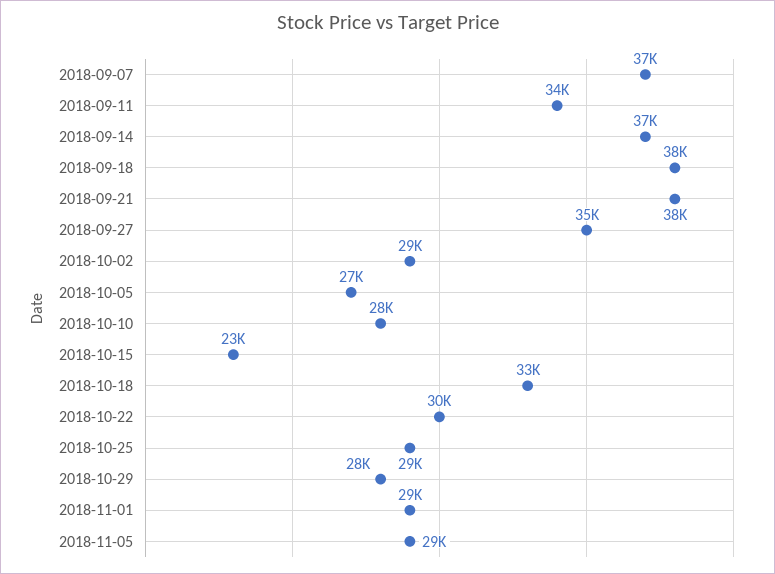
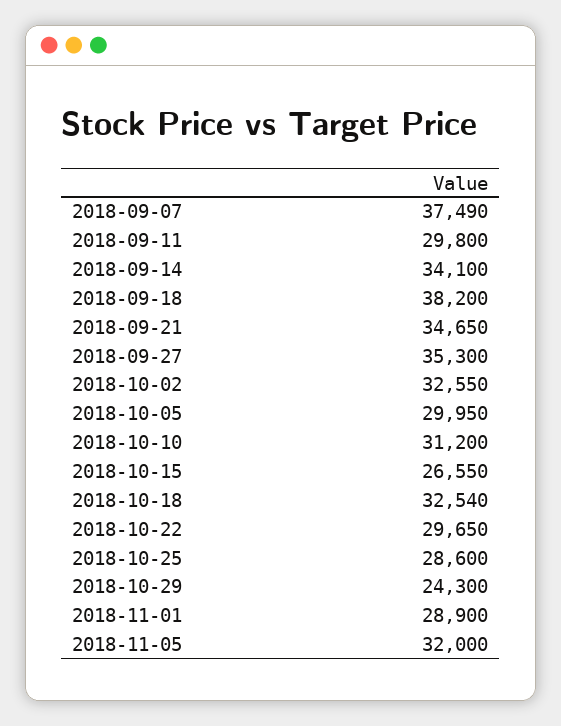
  {
    "2018-09-07": 37490,
-   "2018-09-11": 34000,
+   "2018-09-11": 29800,
-   "2018-09-14": 37000,
+   "2018-09-14": 34100,
    "2018-09-18": 38200,
-   "2018-09-21": 38000,
+   "2018-09-21": 34650,
    "2018-09-27": 35300,
-   "2018-10-02": 29000,
+   "2018-10-02": 32550,
-   "2018-10-05": 27000,
+   "2018-10-05": 29950,
-   "2018-10-10": 28000,
+   "2018-10-10": 31200,
-   "2018-10-15": 23000,
+   "2018-10-15": 26550,
    "2018-10-18": 32540,
    "2018-10-22": 29650,
    "2018-10-25": 28600,
-   "2018-10-29": 28000,
+   "2018-10-29": 24300,
    "2018-11-01": 28900,
-   "2018-11-05": 29000
+   "2018-11-05": 32000
  }

